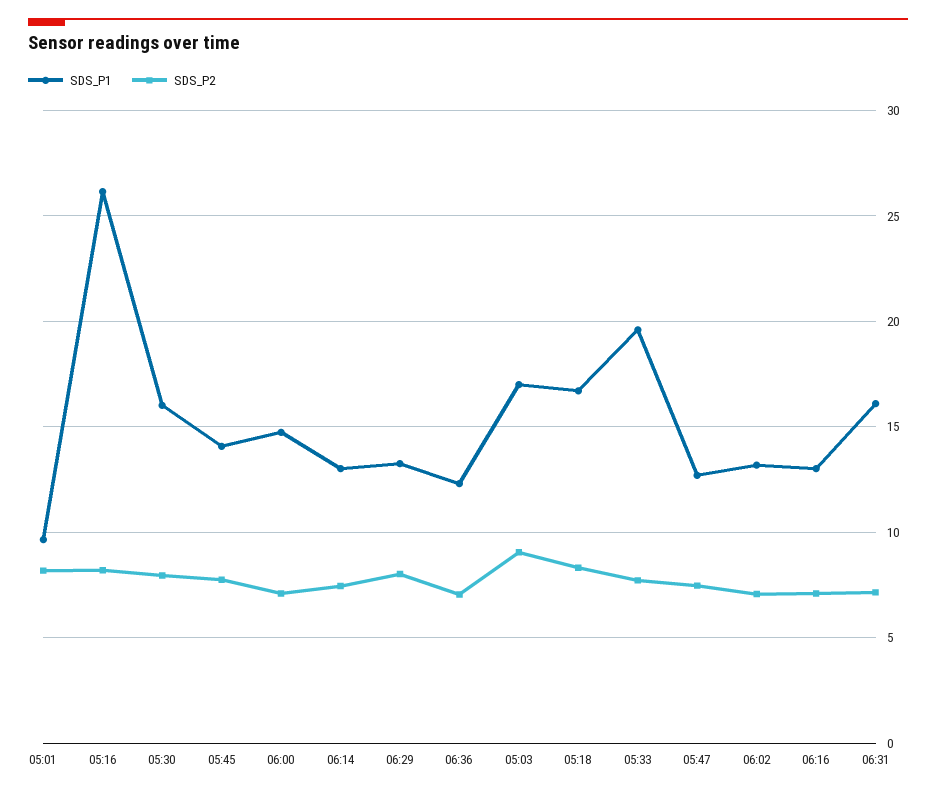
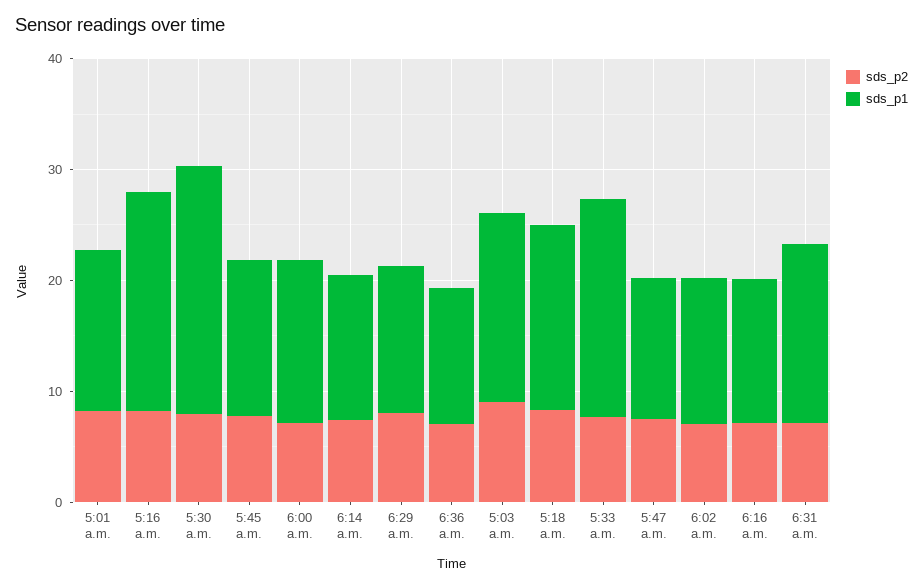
  {
    "SDS_P1": {
-     "05:01": 9.5,
+     "05:01": 14,
-     "05:16": 26,
+     "05:16": 20,
-     "05:30": 16,
+     "05:30": 22,
      "05:45": 14,
      "06:00": 14.5,
      "06:14": 13,
      "06:29": 13.5,
      "06:36": 12.5,
      "05:03": 17,
      "05:18": 16.5,
      "05:33": 19.5,
      "05:47": 12.5,
      "06:02": 13,
      "06:16": 13,
      "06:31": 16
    },
    "SDS_P2": {
      "05:01": 8,
      "05:16": 8,
      "05:30": 8,
      "05:45": 8,
      "06:00": 7,
      "06:14": 7.5,
      "06:29": 8,
      "06:36": 7,
      "05:03": 9,
      "05:18": 8.5,
      "05:33": 7.5,
      "05:47": 7.5,
      "06:02": 7,
      "06:16": 7,
      "06:31": 7
    }
  }

